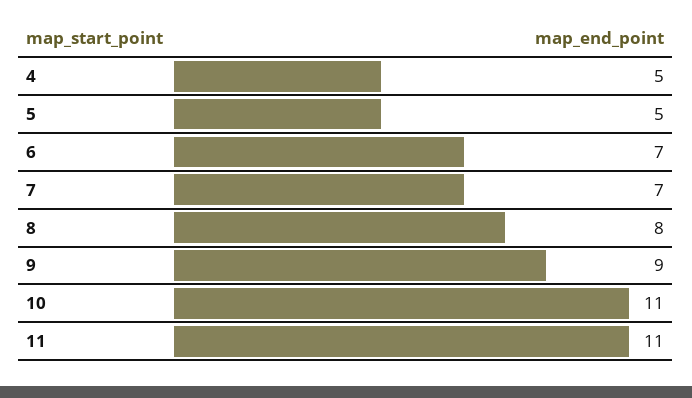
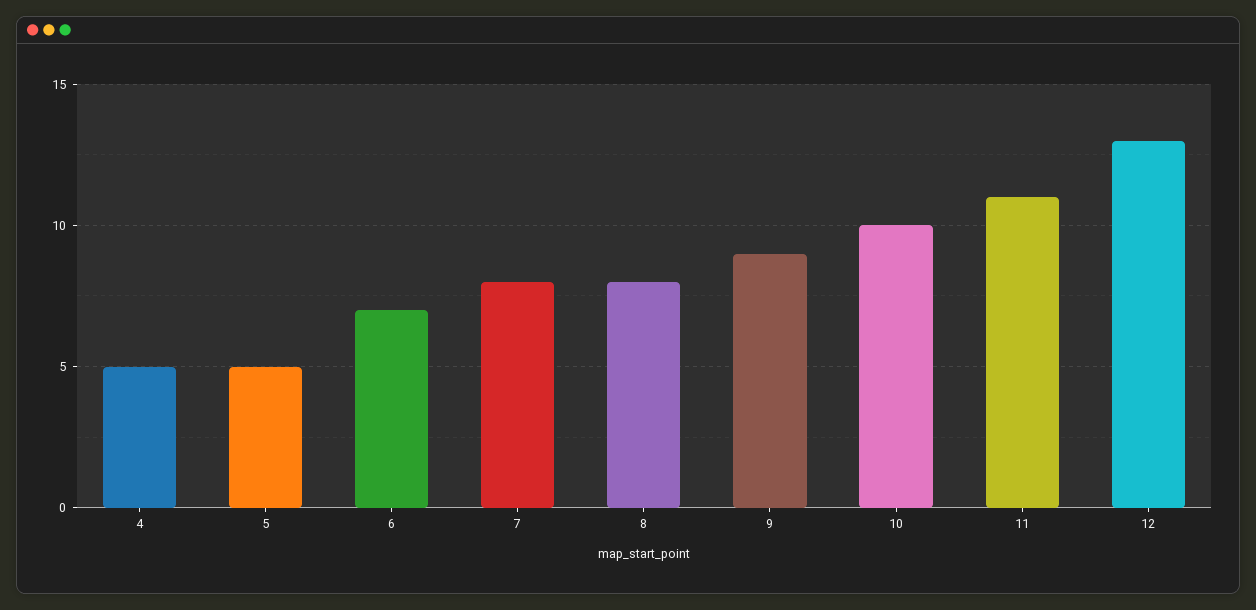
  {
    "4": 5,
    "5": 5,
    "6": 7,
-   "7": 7,
+   "7": 8,
    "8": 8,
    "9": 9,
-   "10": 11,
+   "10": 10,
-   "11": 11
+   "11": 11,
+   "12": 13
  }

